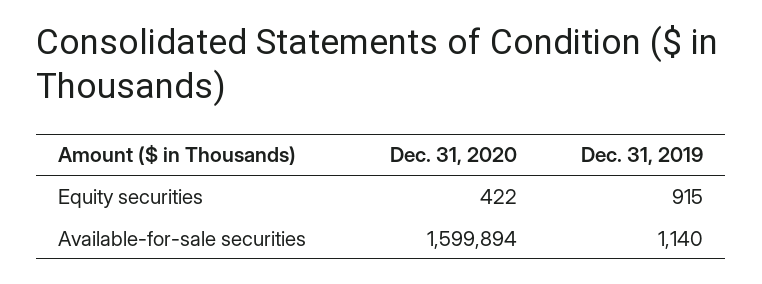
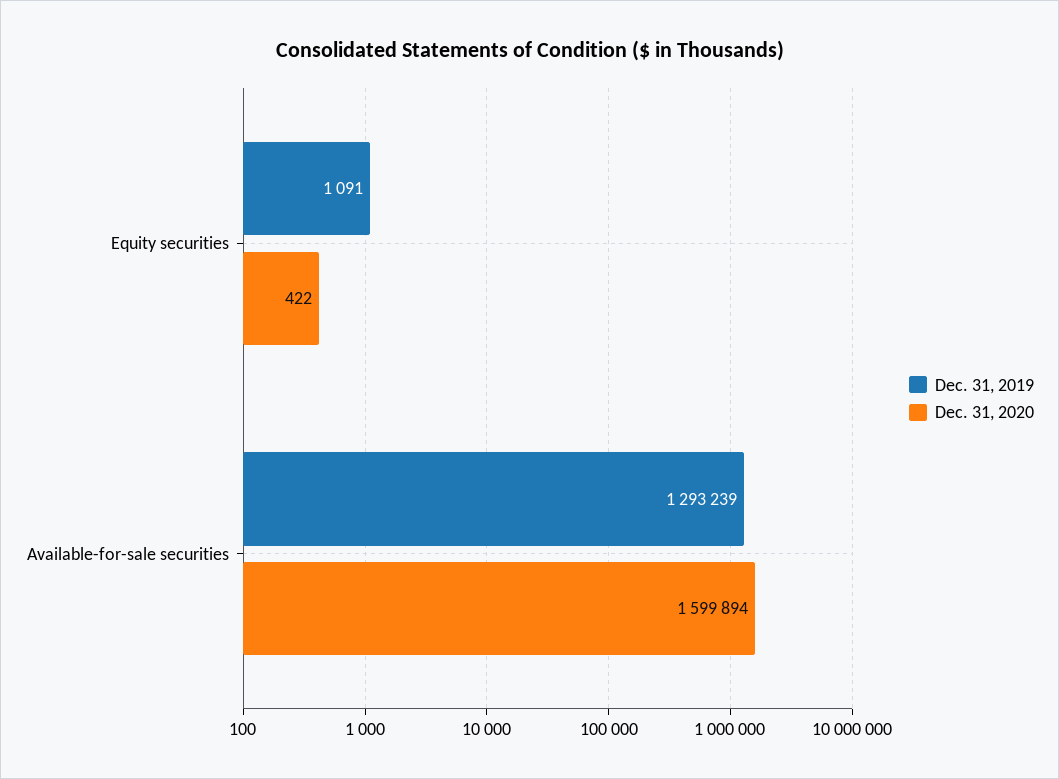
  {
    "Dec. 31, 2020": {
      "Equity securities": 422,
      "Available-for-sale securities": 1599894
    },
    "Dec. 31, 2019": {
-     "Equity securities": 915,
+     "Equity securities": 1091,
-     "Available-for-sale securities": 1140
+     "Available-for-sale securities": 1293239
    }
  }

